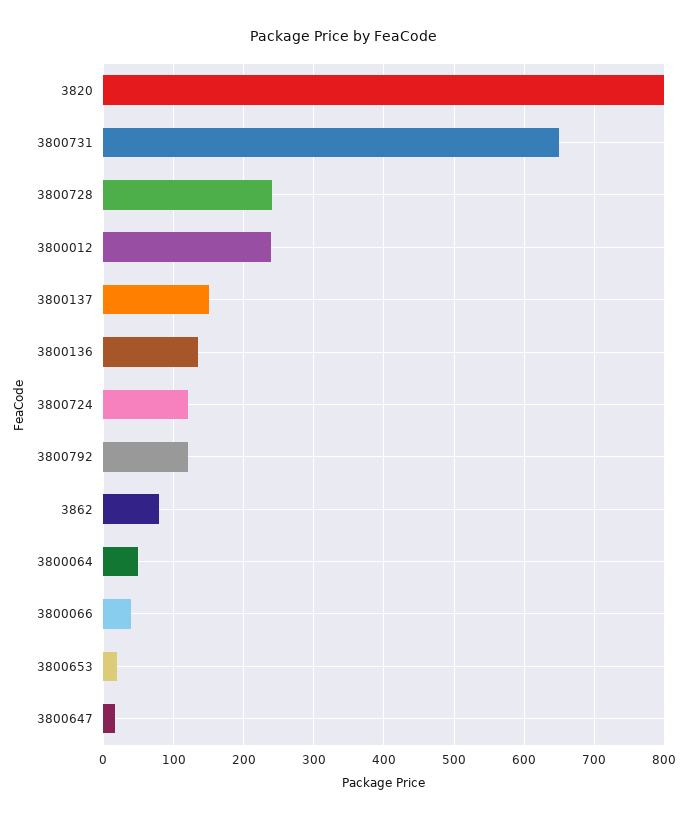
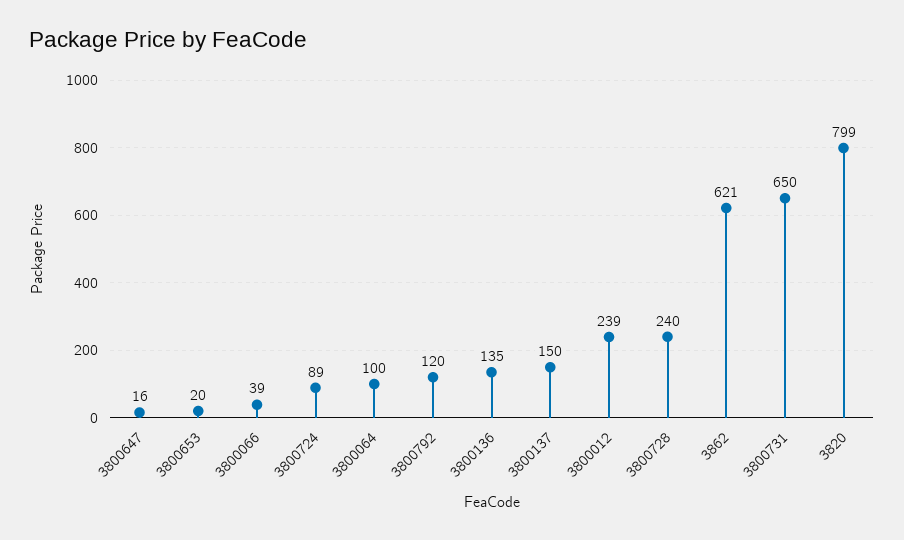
  {
    "3820": 799,
    "3800731": 650,
    "3800728": 240,
    "3800012": 239,
    "3800137": 150,
    "3800136": 135,
-   "3800724": 120,
+   "3800724": 89,
    "3800792": 120,
-   "3862": 80,
+   "3862": 621,
-   "3800064": 50,
+   "3800064": 100,
    "3800066": 39,
    "3800653": 20,
    "3800647": 16
  }

